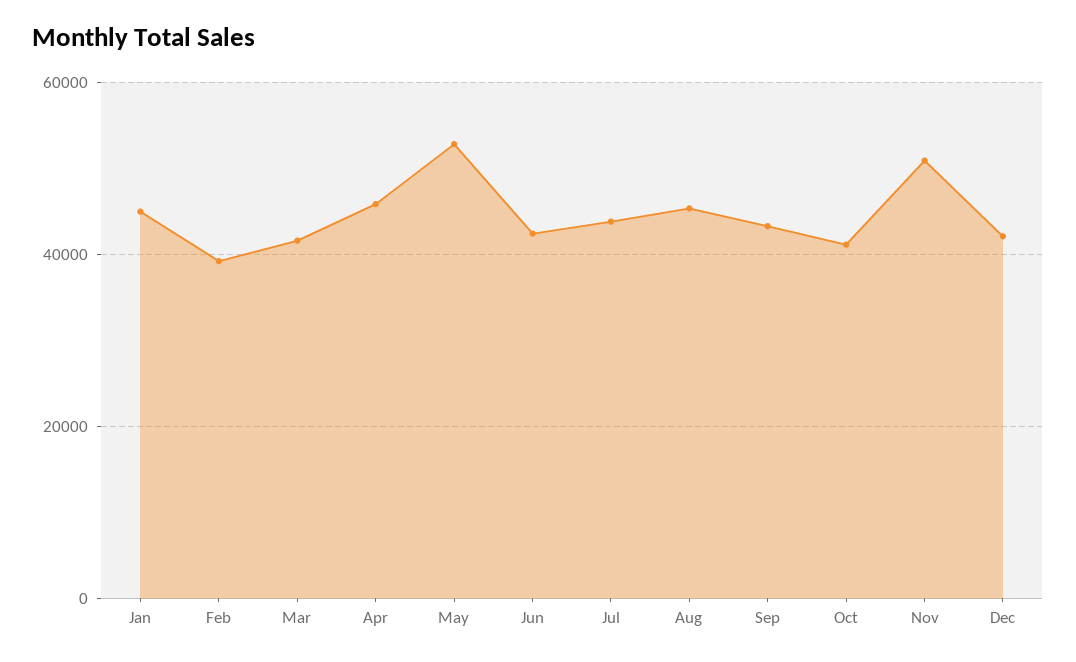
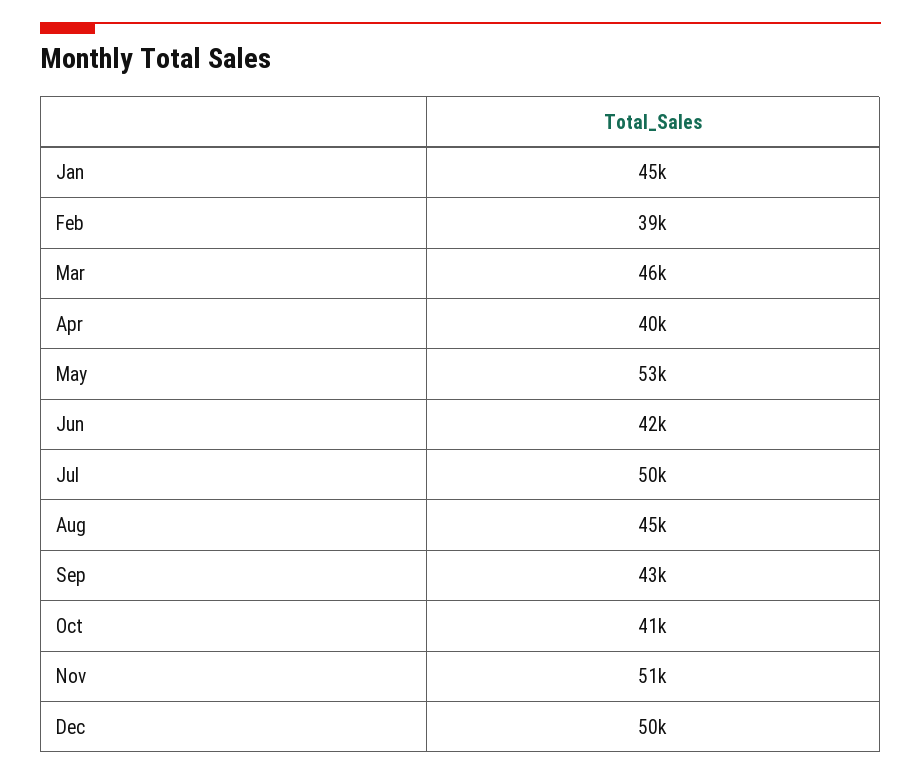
  {
    "Jan": 45000,
    "Feb": 39000,
-   "Mar": 42000,
+   "Mar": 46000,
-   "Apr": 46000,
+   "Apr": 40000,
    "May": 53000,
    "Jun": 42000,
-   "Jul": 44000,
+   "Jul": 50000,
    "Aug": 45000,
    "Sep": 43000,
    "Oct": 41000,
    "Nov": 51000,
-   "Dec": 42000
+   "Dec": 50000
  }

